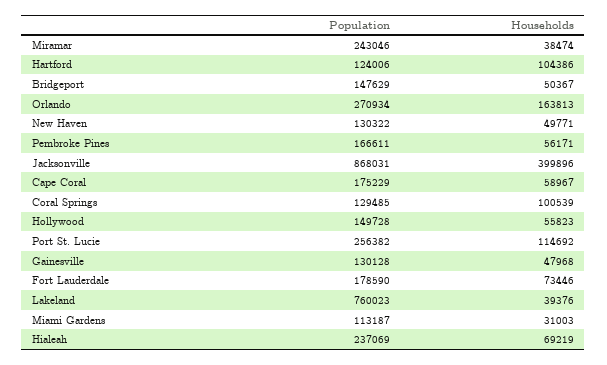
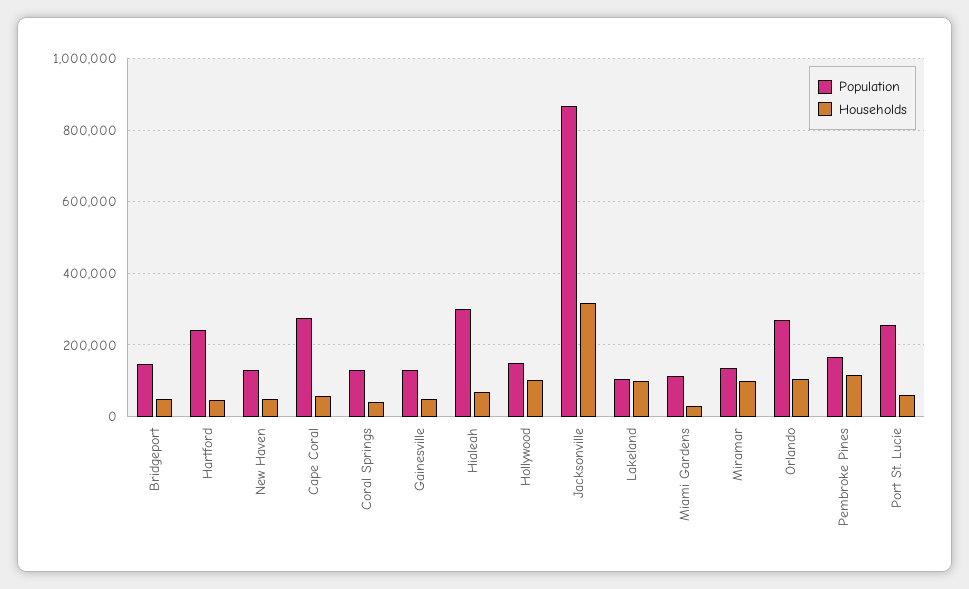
  {
    "Population": {
-     "Miramar": 243046,
+     "Miramar": 140000,
-     "Hartford": 124006,
+     "Hartford": 240000,
      "Bridgeport": 147629,
      "Orlando": 270934,
      "New Haven": 130322,
      "Pembroke Pines": 166611,
      "Jacksonville": 868031,
-     "Cape Coral": 175229,
+     "Cape Coral": 280000,
      "Coral Springs": 129485,
      "Hollywood": 149728,
      "Port St. Lucie": 256382,
      "Gainesville": 130128,
-     "Fort Lauderdale": 178590,
-     "Lakeland": 760023,
+     "Lakeland": 100000,
      "Miami Gardens": 113187,
-     "Hialeah": 237069
+     "Hialeah": 300000
    },
    "Households": {
-     "Miramar": 38474,
+     "Miramar": 100000,
-     "Hartford": 104386,
+     "Hartford": 40000,
      "Bridgeport": 50367,
-     "Orlando": 163813,
+     "Orlando": 100000,
      "New Haven": 49771,
-     "Pembroke Pines": 56171,
+     "Pembroke Pines": 120000,
-     "Jacksonville": 399896,
+     "Jacksonville": 320000,
      "Cape Coral": 58967,
-     "Coral Springs": 100539,
+     "Coral Springs": 40000,
-     "Hollywood": 55823,
+     "Hollywood": 100000,
-     "Port St. Lucie": 114692,
+     "Port St. Lucie": 60000,
      "Gainesville": 47968,
-     "Fort Lauderdale": 73446,
-     "Lakeland": 39376,
+     "Lakeland": 100000,
      "Miami Gardens": 31003,
      "Hialeah": 69219
    }
  }

